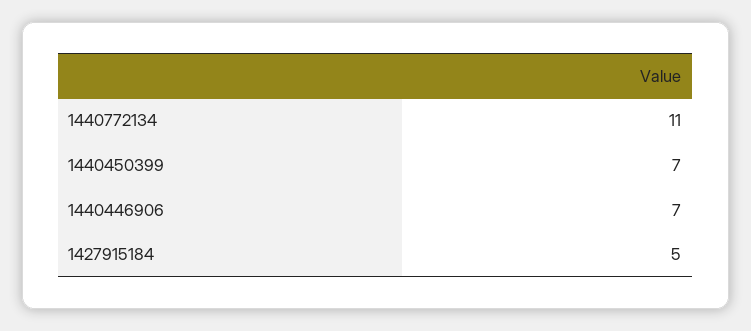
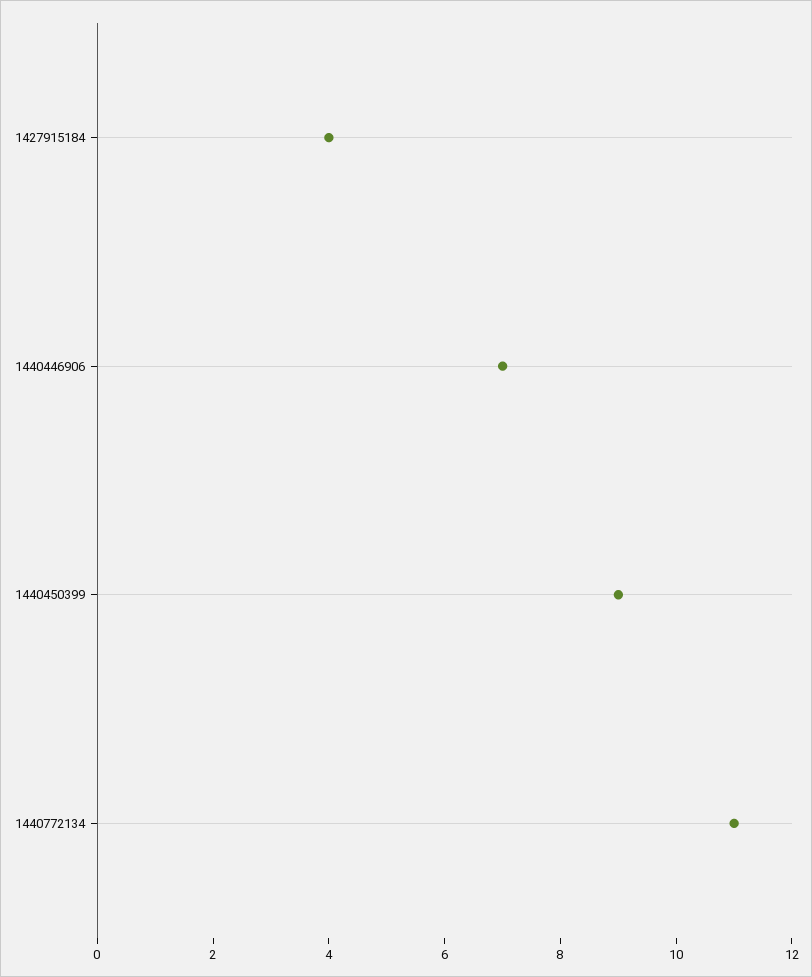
  {
    "1440772134": 11,
-   "1440450399": 7,
+   "1440450399": 9,
    "1440446906": 7,
-   "1427915184": 5
+   "1427915184": 4
  }

